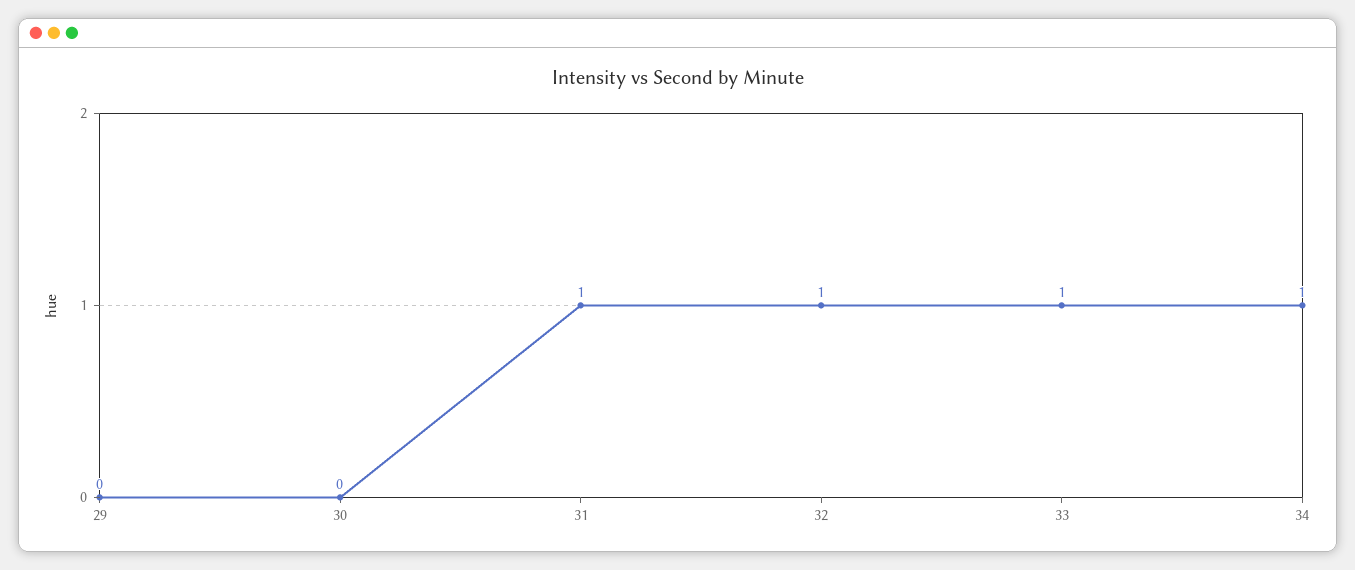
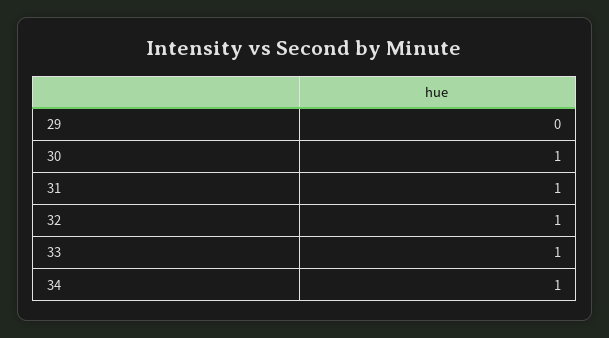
  {
    "29": 0,
-   "30": 0,
+   "30": 1,
    "31": 1,
    "32": 1,
    "33": 1,
    "34": 1
  }

